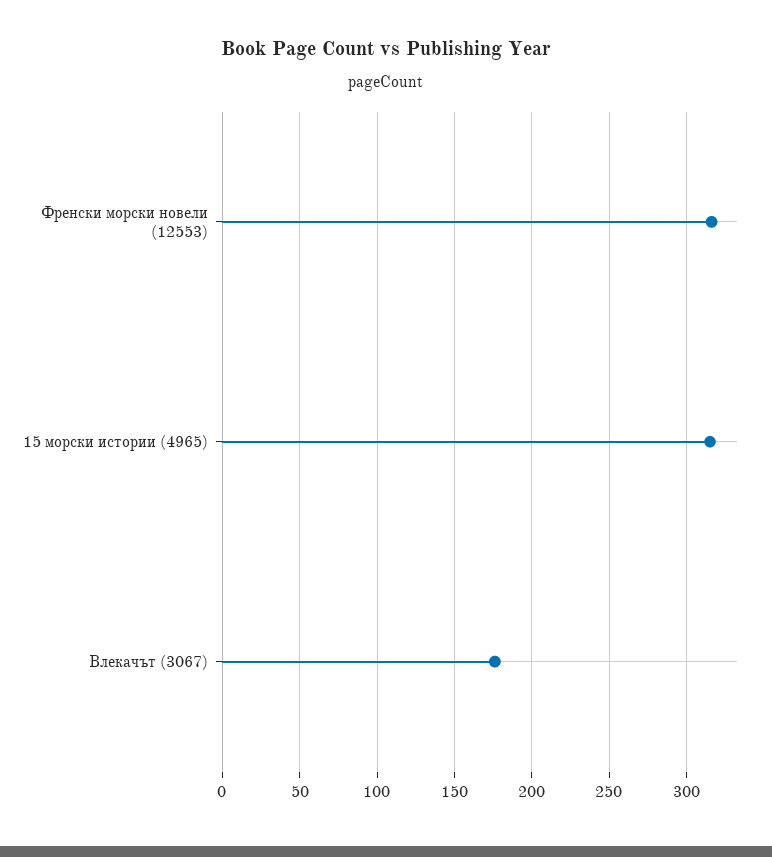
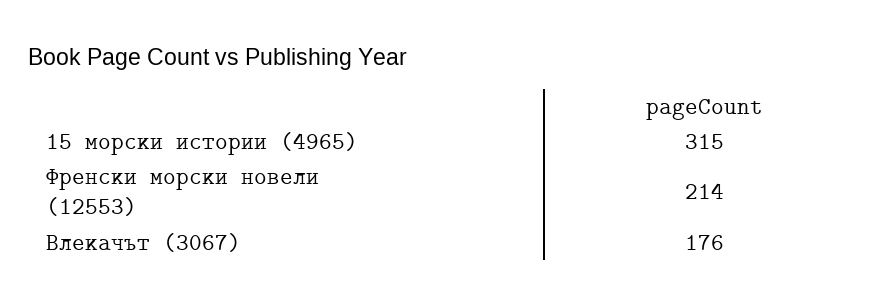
  {
-   "Френски морски новели (12553)": 315,
+   "Френски морски новели (12553)": 214,
    "15 морски истории (4965)": 315,
    "Влекачът (3067)": 176
  }

